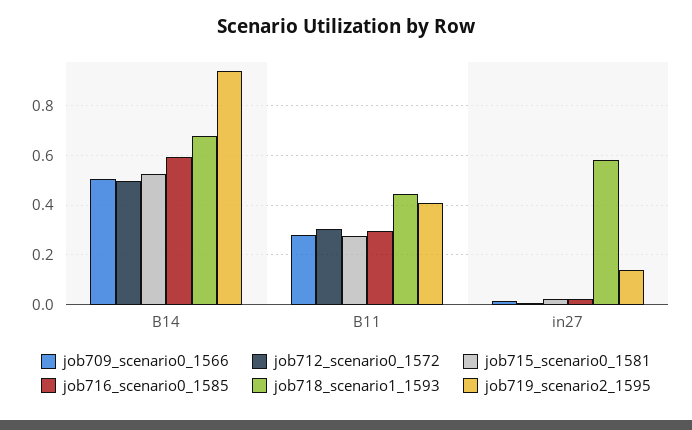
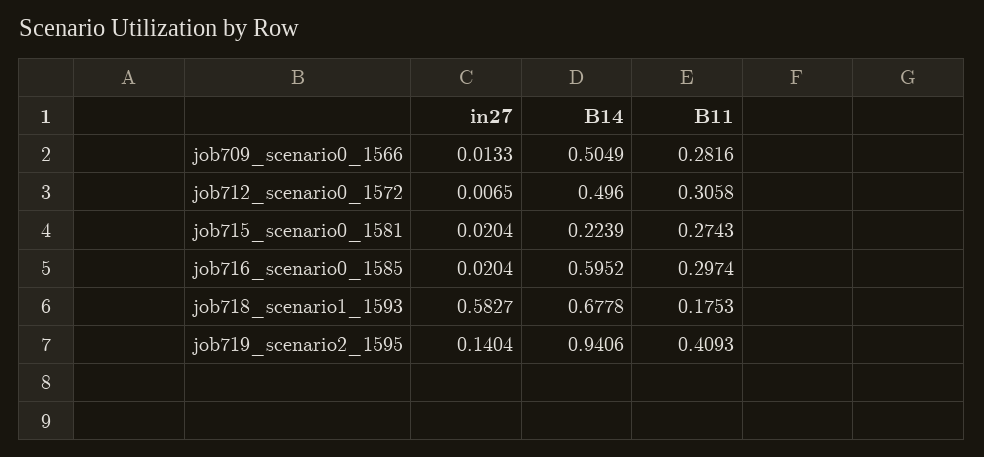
  {
    "job709_scenario0_1566": {
      "B14": 0.5049,
      "B11": 0.2816,
      "in27": 0.0133
    },
    "job712_scenario0_1572": {
      "B14": 0.496,
      "B11": 0.3058,
      "in27": 0.0065
    },
    "job715_scenario0_1581": {
-     "B14": 0.525,
+     "B14": 0.2239,
      "B11": 0.2743,
      "in27": 0.0204
    },
    "job716_scenario0_1585": {
      "B14": 0.5952,
      "B11": 0.2974,
      "in27": 0.0204
    },
    "job718_scenario1_1593": {
      "B14": 0.6778,
-     "B11": 0.45,
+     "B11": 0.1753,
      "in27": 0.5827
    },
    "job719_scenario2_1595": {
      "B14": 0.9406,
      "B11": 0.4093,
      "in27": 0.1404
    }
  }

